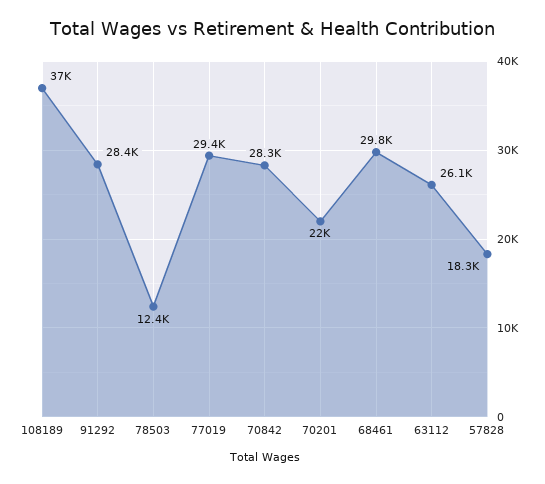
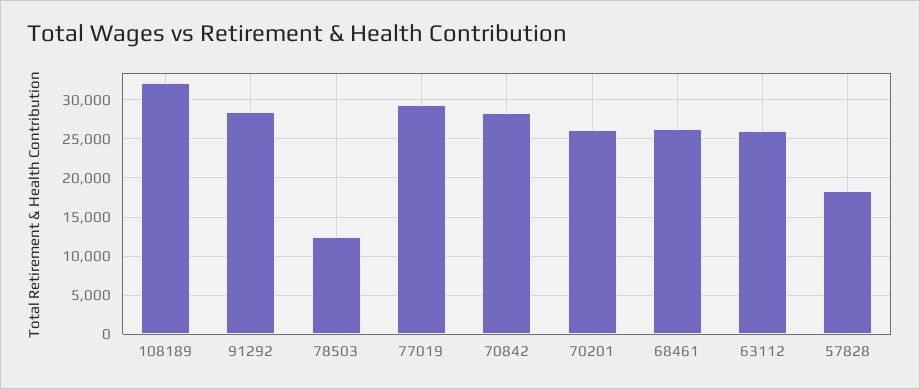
  {
-   "108189": 37000,
+   "108189": 32000,
    "91292": 28400,
    "78503": 12400,
    "77019": 29400,
    "70842": 28300,
-   "70201": 22000,
+   "70201": 26000,
-   "68461": 29800,
+   "68461": 26000,
    "63112": 26100,
    "57828": 18300
  }

